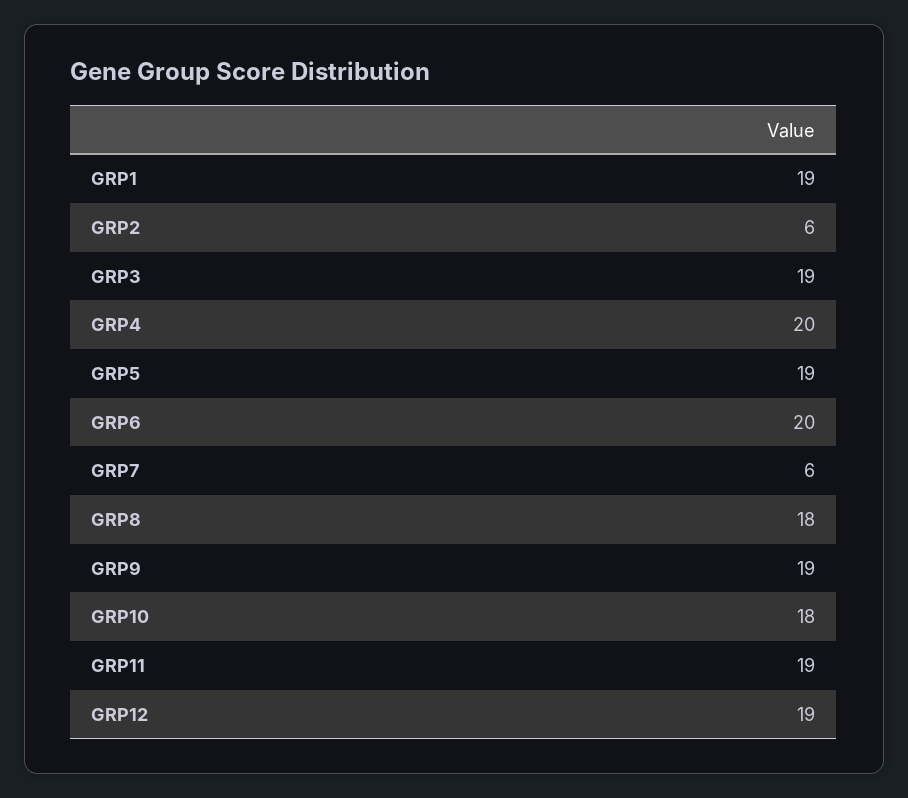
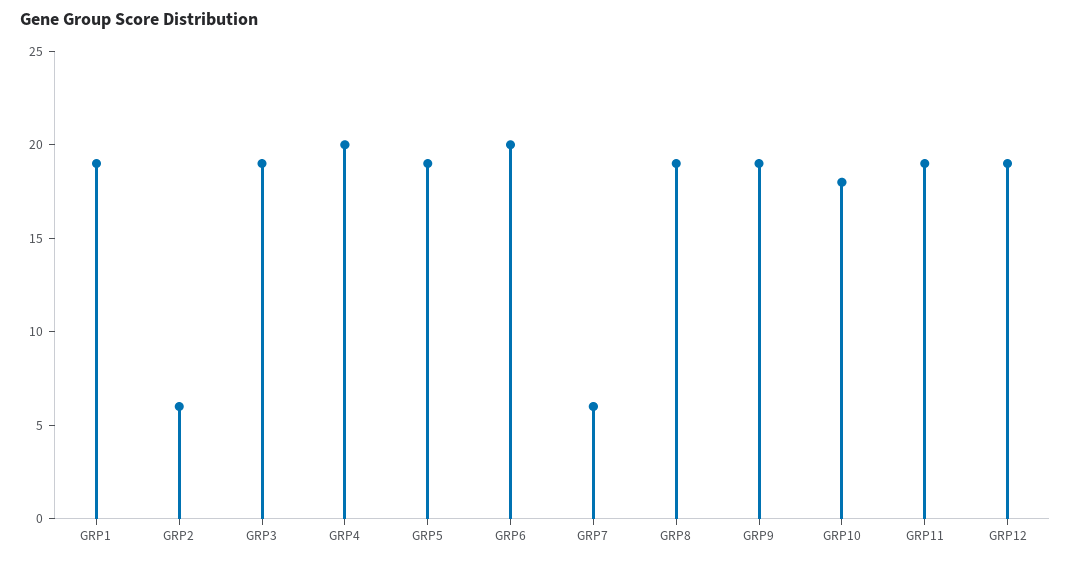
  {
    "GRP1": 19,
    "GRP2": 6,
    "GRP3": 19,
    "GRP4": 20,
    "GRP5": 19,
    "GRP6": 20,
    "GRP7": 6,
-   "GRP8": 18,
+   "GRP8": 19,
    "GRP9": 19,
    "GRP10": 18,
    "GRP11": 19,
    "GRP12": 19
  }

